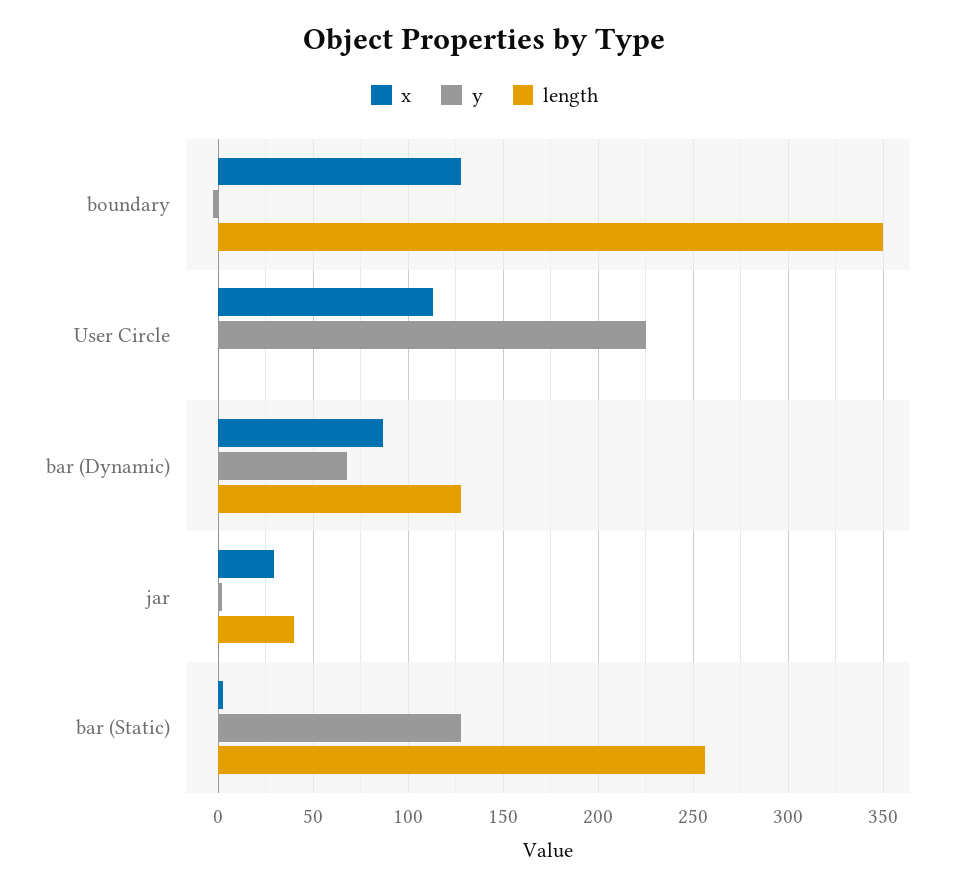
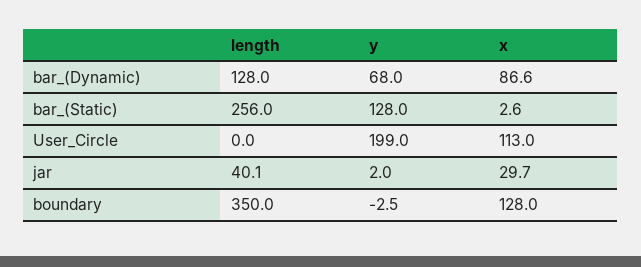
  {
    "x": {
      "boundary": 128,
      "User Circle": 113,
      "bar (Dynamic)": 86.6,
      "jar": 29.7,
      "bar (Static)": 2.6
    },
    "y": {
      "boundary": -2.5,
-     "User Circle": 225,
+     "User Circle": 199,
      "bar (Dynamic)": 68,
      "jar": 2,
      "bar (Static)": 128
    },
    "length": {
      "boundary": 350,
      "User Circle": 0,
      "bar (Dynamic)": 128,
      "jar": 40.1,
      "bar (Static)": 256
    }
  }

